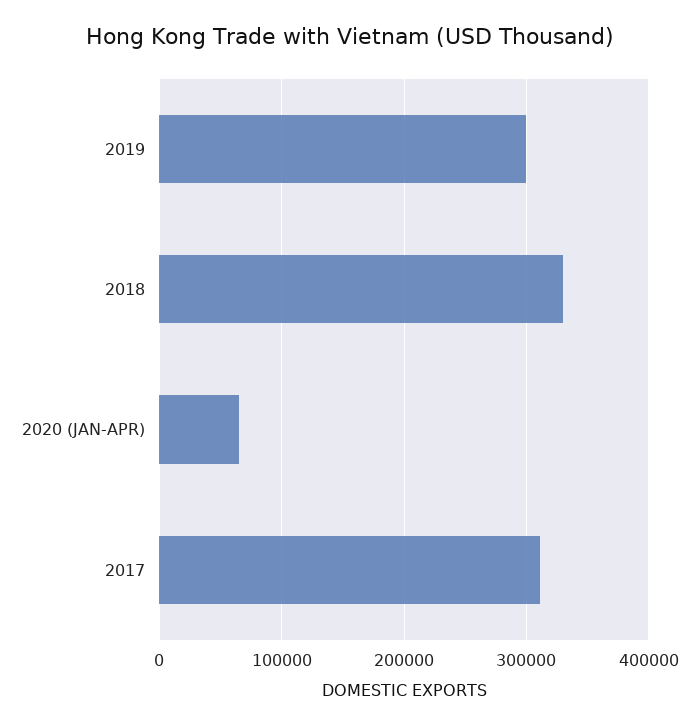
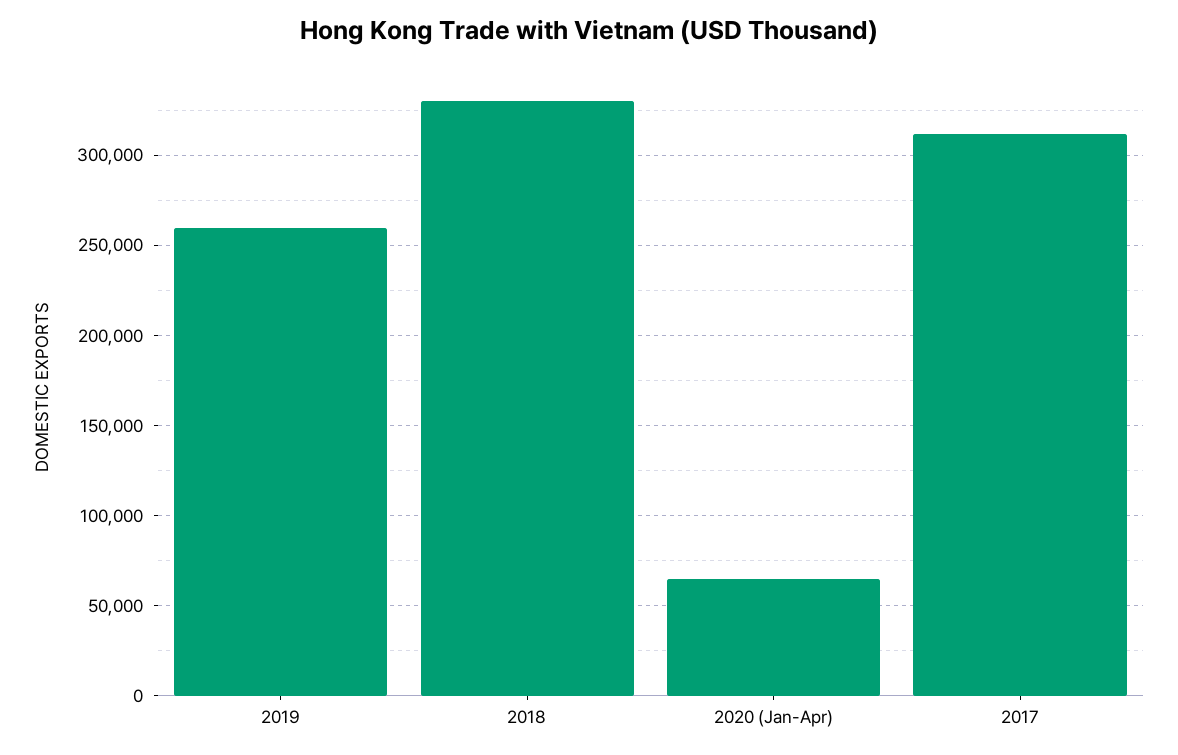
  {
-   "2019": 300000,
+   "2019": 260000,
    "2018": 330000,
    "2020 (JAN-APR)": 65000,
    "2017": 310000
  }

